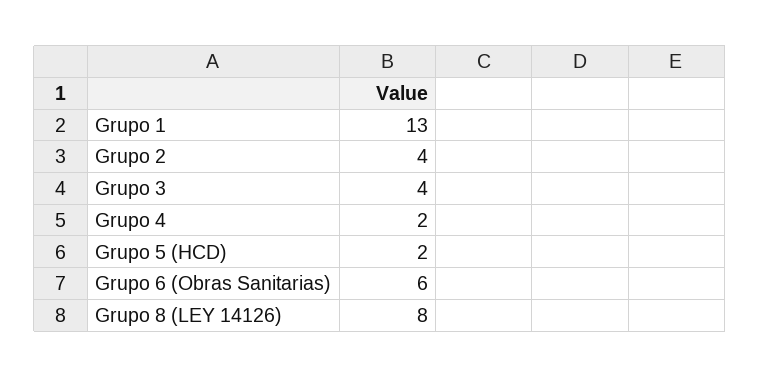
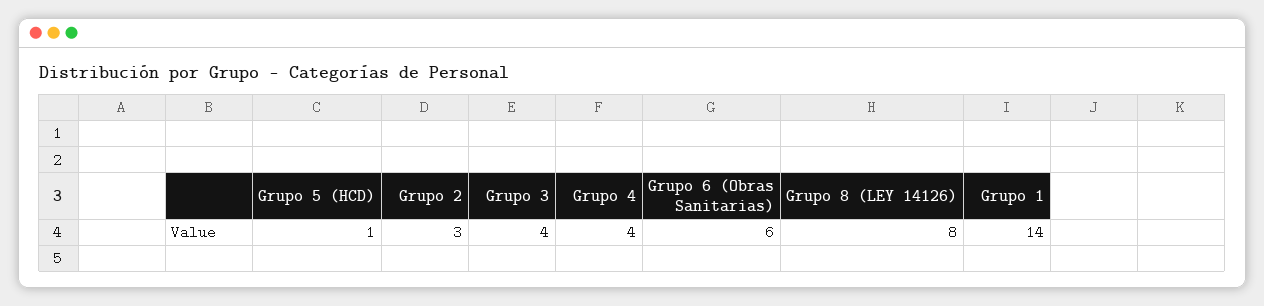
  {
-   "Grupo 1": 13,
+   "Grupo 1": 14,
-   "Grupo 2": 4,
+   "Grupo 2": 3,
    "Grupo 3": 4,
-   "Grupo 4": 2,
+   "Grupo 4": 4,
-   "Grupo 5 (HCD)": 2,
+   "Grupo 5 (HCD)": 1,
    "Grupo 6 (Obras Sanitarias)": 6,
    "Grupo 8 (LEY 14126)": 8
  }

